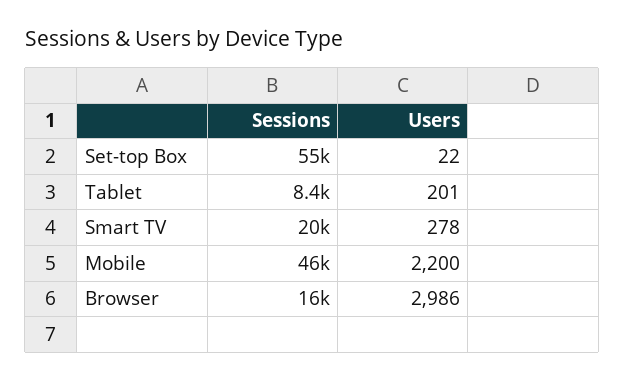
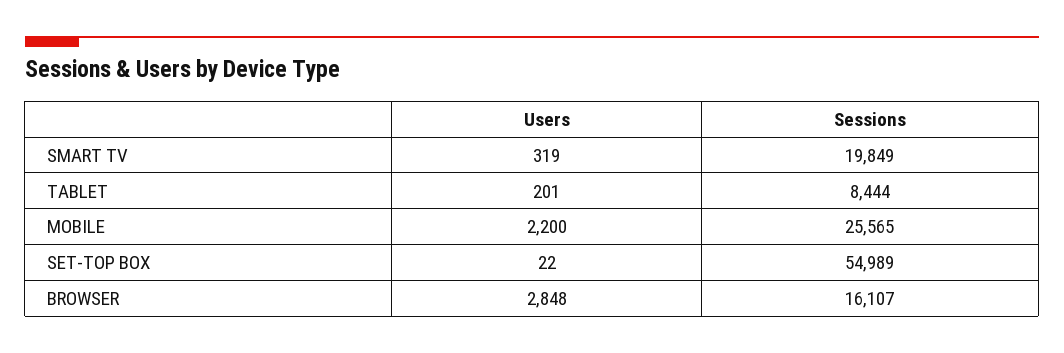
  {
    "Sessions": {
      "Set-top Box": 54989,
      "Tablet": 8444,
      "Smart TV": 19849,
-     "Mobile": 46000,
+     "Mobile": 25565,
      "Browser": 16107
    },
    "Users": {
      "Set-top Box": 22,
      "Tablet": 201,
-     "Smart TV": 278,
+     "Smart TV": 319,
      "Mobile": 2200,
-     "Browser": 2986
+     "Browser": 2848
    }
  }

